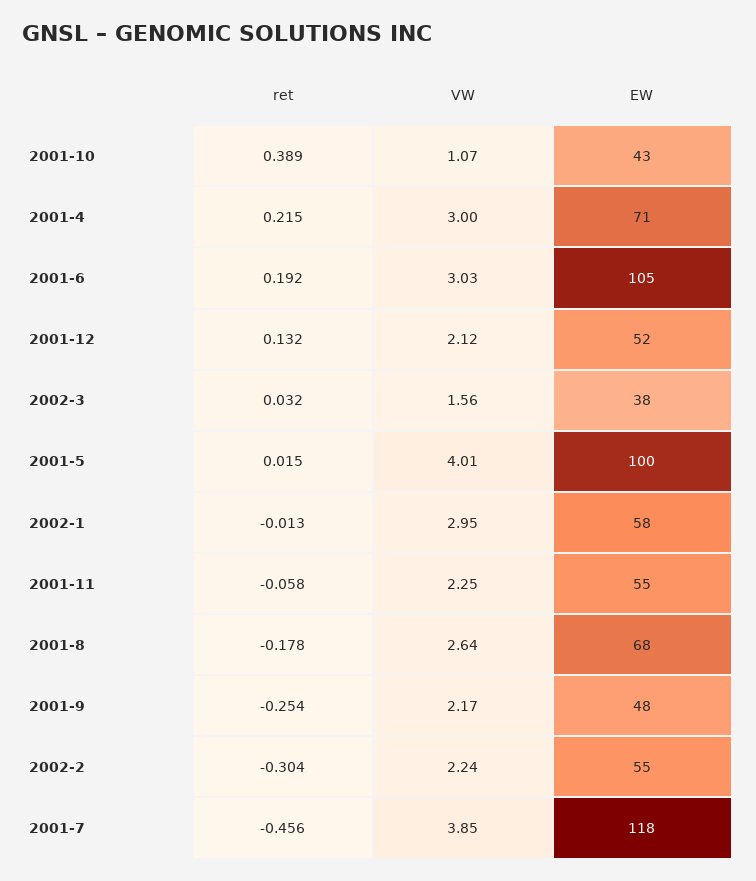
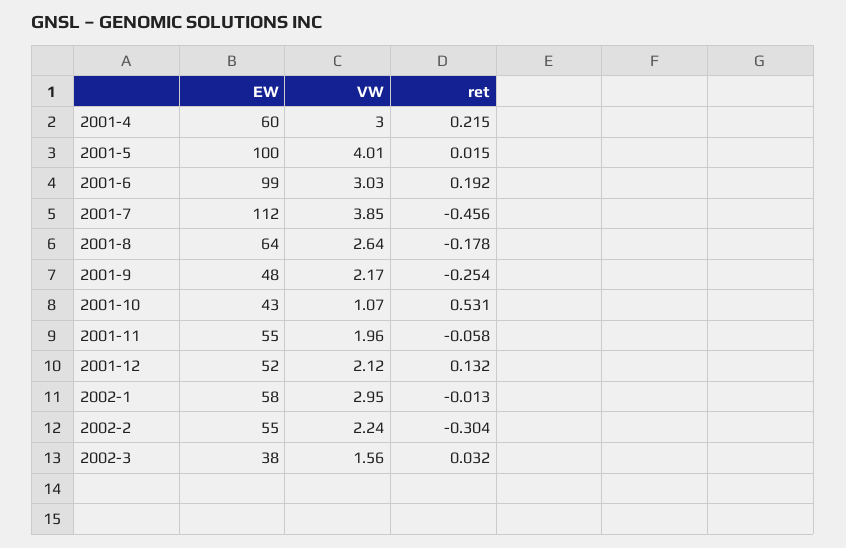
  {
    "ret": {
-     "2001-10": 0.389,
+     "2001-10": 0.531,
      "2001-4": 0.215,
      "2001-6": 0.192,
      "2001-12": 0.132,
      "2002-3": 0.032,
      "2001-5": 0.015,
      "2002-1": -0.013,
      "2001-11": -0.058,
      "2001-8": -0.178,
      "2001-9": -0.254,
      "2002-2": -0.304,
      "2001-7": -0.456
    },
    "VW": {
      "2001-10": 1.07,
      "2001-4": 3,
      "2001-6": 3.03,
      "2001-12": 2.12,
      "2002-3": 1.56,
      "2001-5": 4.01,
      "2002-1": 2.95,
-     "2001-11": 2.25,
+     "2001-11": 1.96,
      "2001-8": 2.64,
      "2001-9": 2.17,
      "2002-2": 2.24,
      "2001-7": 3.85
    },
    "EW": {
      "2001-10": 43,
-     "2001-4": 71,
+     "2001-4": 60,
-     "2001-6": 105,
+     "2001-6": 99,
      "2001-12": 52,
      "2002-3": 38,
      "2001-5": 100,
      "2002-1": 58,
      "2001-11": 55,
-     "2001-8": 68,
+     "2001-8": 64,
      "2001-9": 48,
      "2002-2": 55,
-     "2001-7": 118
+     "2001-7": 112
    }
  }

